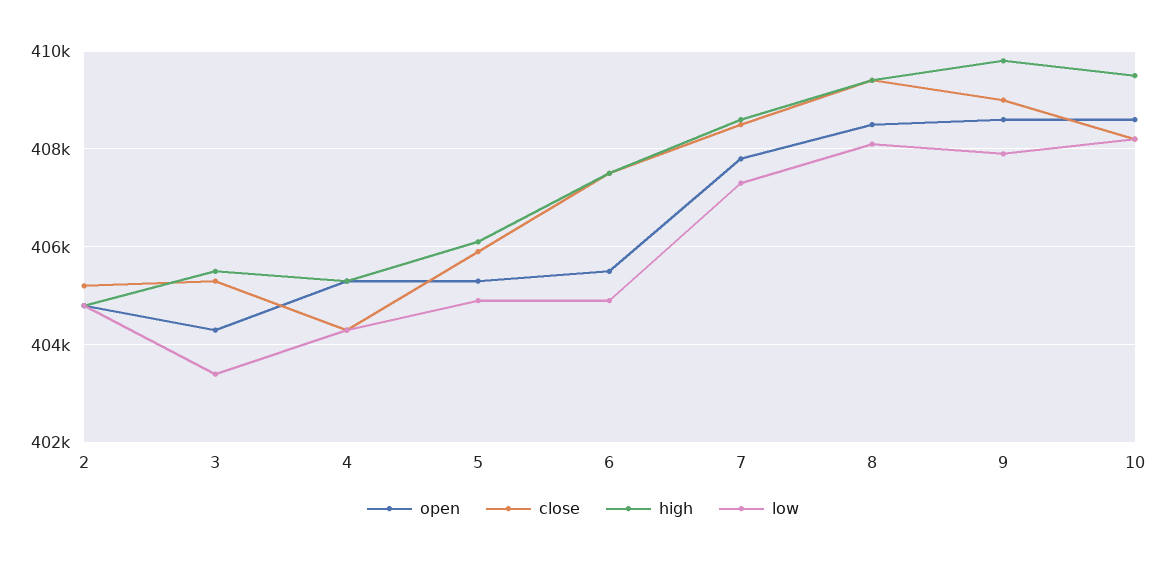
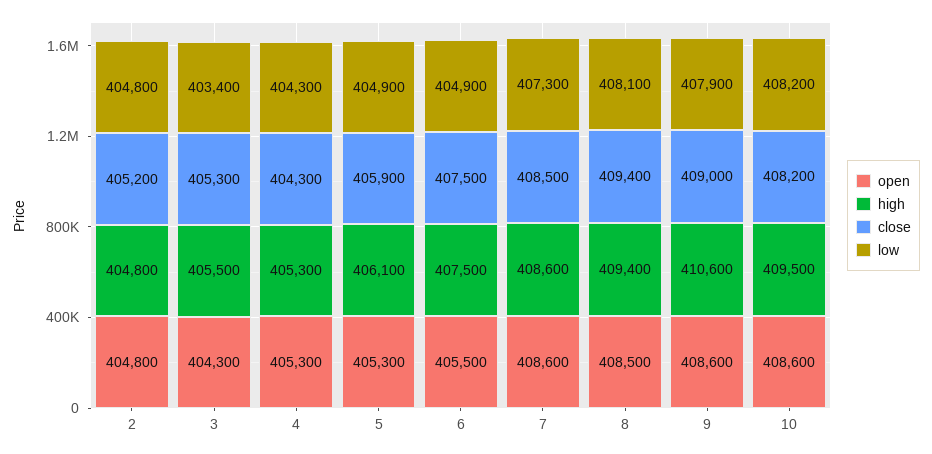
  {
    "open": {
      "2": 404800,
      "3": 404300,
      "4": 405300,
      "5": 405300,
      "6": 405500,
-     "7": 407800,
+     "7": 408600,
      "8": 408500,
      "9": 408600,
      "10": 408600
    },
    "close": {
      "2": 405200,
      "3": 405300,
      "4": 404300,
      "5": 405900,
      "6": 407500,
      "7": 408500,
      "8": 409400,
      "9": 409000,
      "10": 408200
    },
    "high": {
      "2": 404800,
      "3": 405500,
      "4": 405300,
      "5": 406100,
      "6": 407500,
      "7": 408600,
      "8": 409400,
-     "9": 409800,
+     "9": 410600,
      "10": 409500
    },
    "low": {
      "2": 404800,
      "3": 403400,
      "4": 404300,
      "5": 404900,
      "6": 404900,
      "7": 407300,
      "8": 408100,
      "9": 407900,
      "10": 408200
    }
  }

